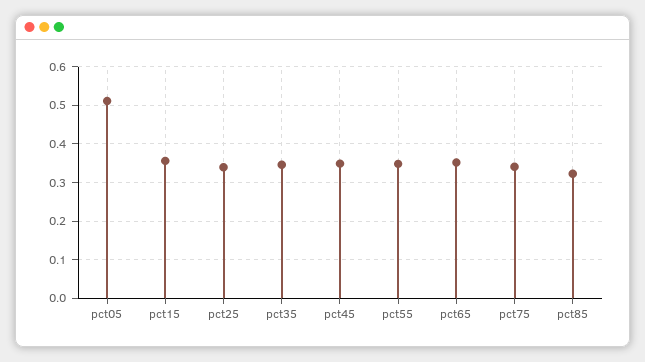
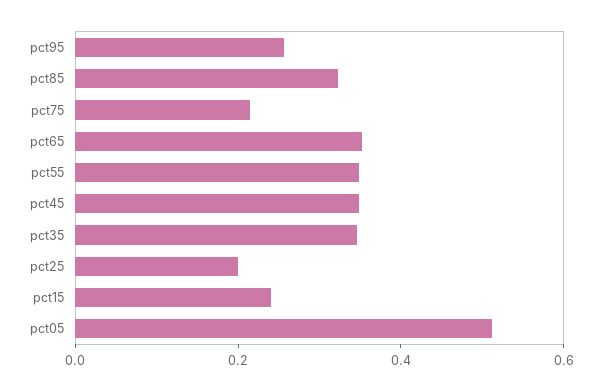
  {
    "pct05": 0.52,
-   "pct15": 0.36,
+   "pct15": 0.25,
-   "pct25": 0.34,
+   "pct25": 0.2,
    "pct35": 0.34,
    "pct45": 0.34,
    "pct55": 0.34,
    "pct65": 0.36,
-   "pct75": 0.34,
+   "pct75": 0.2,
-   "pct85": 0.32
+   "pct85": 0.32,
+   "pct95": 0.25
  }

